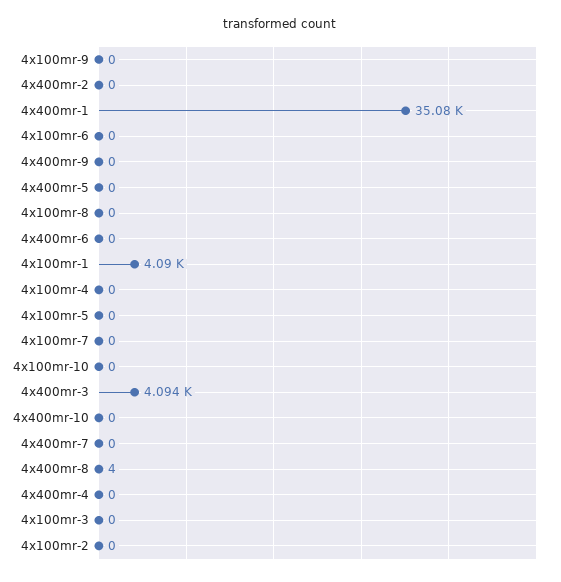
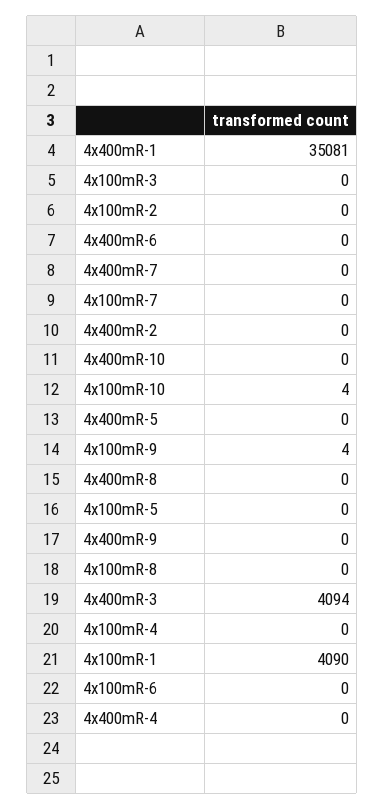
  {
-   "4x100mr-9": 0,
+   "4x100mr-9": 4,
    "4x400mr-2": 0,
    "4x400mr-1": 35081,
    "4x100mr-6": 0,
    "4x400mr-9": 0,
    "4x400mr-5": 0,
    "4x100mr-8": 0,
    "4x400mr-6": 0,
    "4x100mr-1": 4090,
    "4x100mr-4": 0,
    "4x100mr-5": 0,
    "4x100mr-7": 0,
-   "4x100mr-10": 0,
+   "4x100mr-10": 4,
    "4x400mr-3": 4094,
    "4x400mr-10": 0,
    "4x400mr-7": 0,
-   "4x400mr-8": 4,
+   "4x400mr-8": 0,
    "4x400mr-4": 0,
    "4x100mr-3": 0,
    "4x100mr-2": 0
  }

